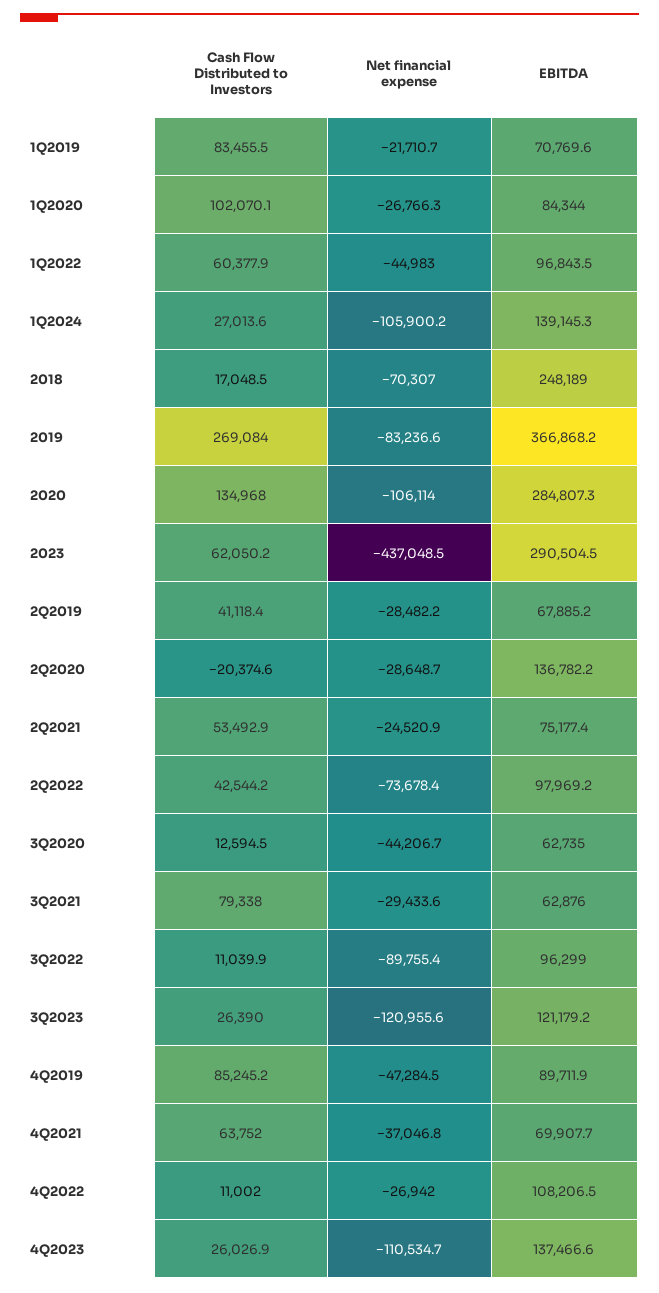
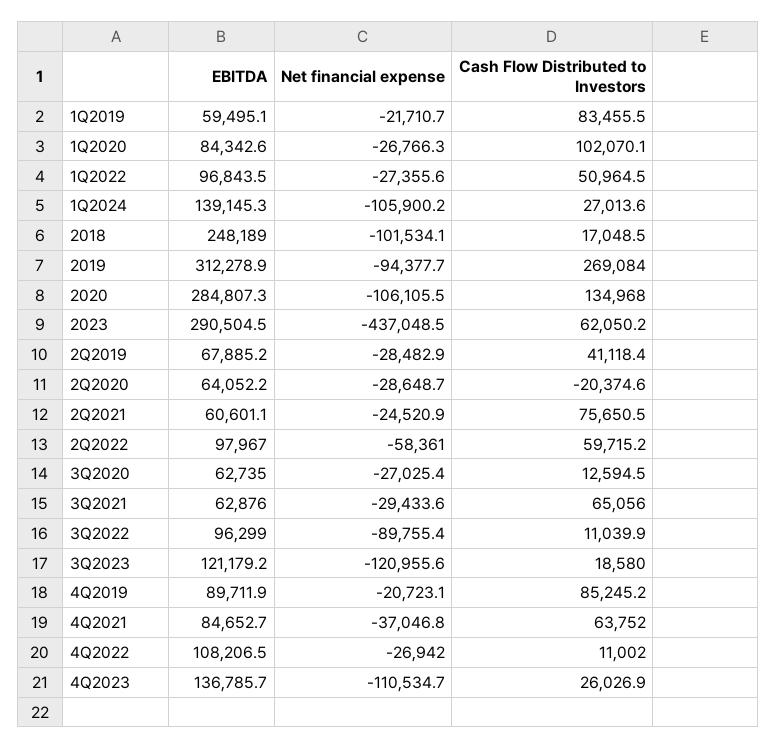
  {
    "Cash Flow Distributed to Investors": {
      "1Q2019": 83455.5,
      "1Q2020": 102070.1,
-     "1Q2022": 60377.9,
+     "1Q2022": 50964.5,
      "1Q2024": 27013.6,
      "2018": 17048.5,
      "2019": 269084,
      "2020": 134968,
      "2023": 62050.2,
      "2Q2019": 41118.4,
      "2Q2020": -20374.6,
-     "2Q2021": 53492.9,
+     "2Q2021": 75650.5,
-     "2Q2022": 42544.2,
+     "2Q2022": 59715.2,
      "3Q2020": 12594.5,
-     "3Q2021": 79338,
+     "3Q2021": 65056,
      "3Q2022": 11039.9,
-     "3Q2023": 26390,
+     "3Q2023": 18580,
      "4Q2019": 85245.2,
      "4Q2021": 63752,
      "4Q2022": 11002,
      "4Q2023": 26026.9
    },
    "Net financial expense": {
      "1Q2019": -21710.7,
      "1Q2020": -26766.3,
-     "1Q2022": -44983,
+     "1Q2022": -27355.6,
      "1Q2024": -105900.2,
-     "2018": -70307,
+     "2018": -101534.1,
-     "2019": -83236.6,
+     "2019": -94377.7,
-     "2020": -106114,
+     "2020": -106105.5,
      "2023": -437048.5,
-     "2Q2019": -28482.2,
+     "2Q2019": -28482.9,
      "2Q2020": -28648.7,
      "2Q2021": -24520.9,
-     "2Q2022": -73678.4,
+     "2Q2022": -58361,
-     "3Q2020": -44206.7,
+     "3Q2020": -27025.4,
      "3Q2021": -29433.6,
      "3Q2022": -89755.4,
      "3Q2023": -120955.6,
-     "4Q2019": -47284.5,
+     "4Q2019": -20723.1,
      "4Q2021": -37046.8,
      "4Q2022": -26942,
      "4Q2023": -110534.7
    },
    "EBITDA": {
-     "1Q2019": 70769.6,
+     "1Q2019": 59495.1,
-     "1Q2020": 84344,
+     "1Q2020": 84342.6,
      "1Q2022": 96843.5,
      "1Q2024": 139145.3,
      "2018": 248189,
-     "2019": 366868.2,
+     "2019": 312278.9,
      "2020": 284807.3,
      "2023": 290504.5,
      "2Q2019": 67885.2,
-     "2Q2020": 136782.2,
+     "2Q2020": 64052.2,
-     "2Q2021": 75177.4,
+     "2Q2021": 60601.1,
-     "2Q2022": 97969.2,
+     "2Q2022": 97967,
      "3Q2020": 62735,
      "3Q2021": 62876,
      "3Q2022": 96299,
      "3Q2023": 121179.2,
      "4Q2019": 89711.9,
-     "4Q2021": 69907.7,
+     "4Q2021": 84652.7,
      "4Q2022": 108206.5,
-     "4Q2023": 137466.6
+     "4Q2023": 136785.7
    }
  }

